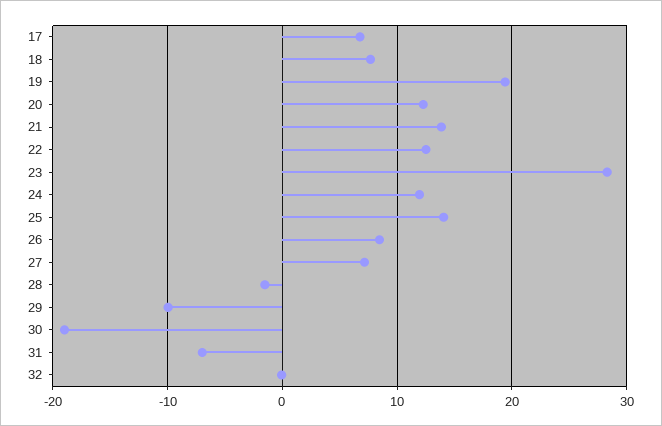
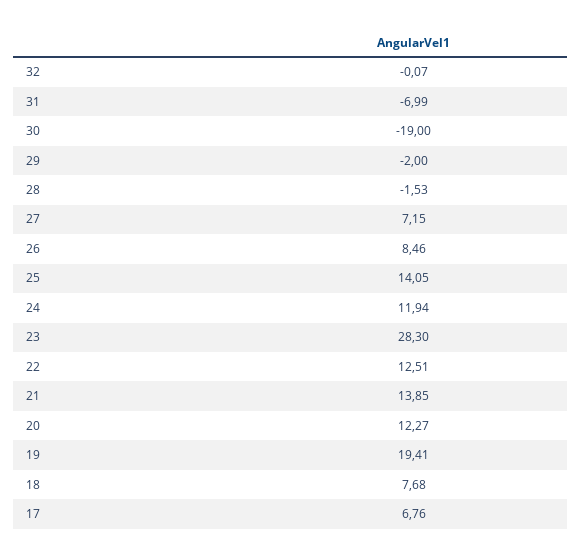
  {
    "17": 6.76,
    "18": 7.68,
    "19": 19.41,
    "20": 12.27,
    "21": 13.85,
    "22": 12.51,
    "23": 28.3,
    "24": 11.94,
    "25": 14.05,
    "26": 8.46,
    "27": 7.15,
    "28": -1.53,
-   "29": -10,
+   "29": -2,
    "30": -19,
    "31": -6.99,
    "32": -0.07
  }

